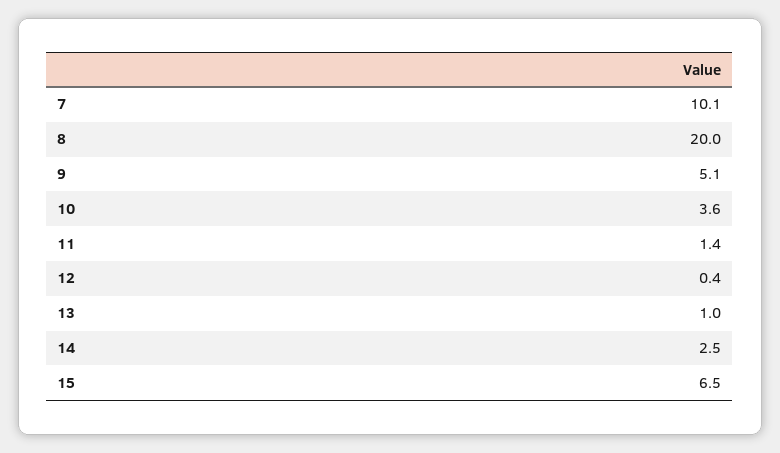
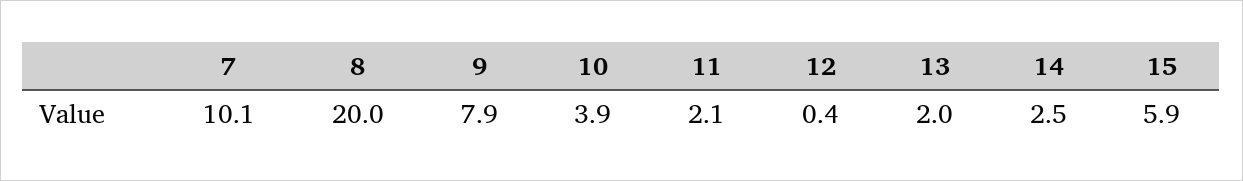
  {
    "7": 10.1,
    "8": 20,
-   "9": 5.1,
+   "9": 7.9,
-   "10": 3.6,
+   "10": 3.9,
-   "11": 1.4,
+   "11": 2.1,
    "12": 0.4,
-   "13": 1,
+   "13": 2,
    "14": 2.5,
-   "15": 6.5
+   "15": 5.9
  }

